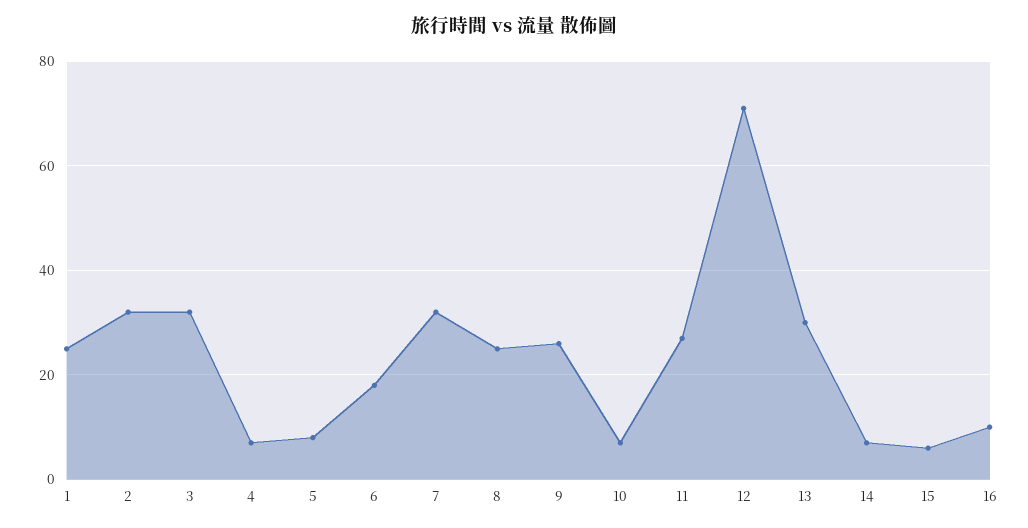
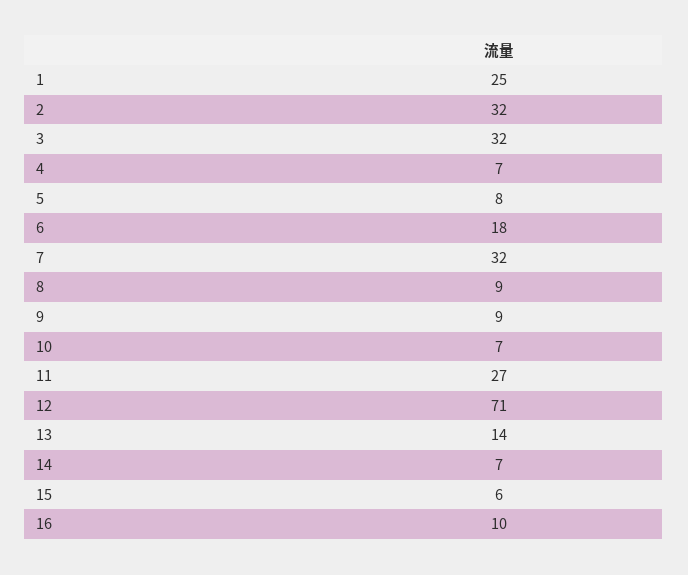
  {
    "1": 25,
    "2": 32,
    "3": 32,
    "4": 7,
    "5": 8,
    "6": 18,
    "7": 32,
-   "8": 25,
+   "8": 9,
-   "9": 25,
+   "9": 9,
    "10": 7,
    "11": 27,
    "12": 71,
-   "13": 30,
+   "13": 14,
    "14": 7,
    "15": 6,
    "16": 10
  }

